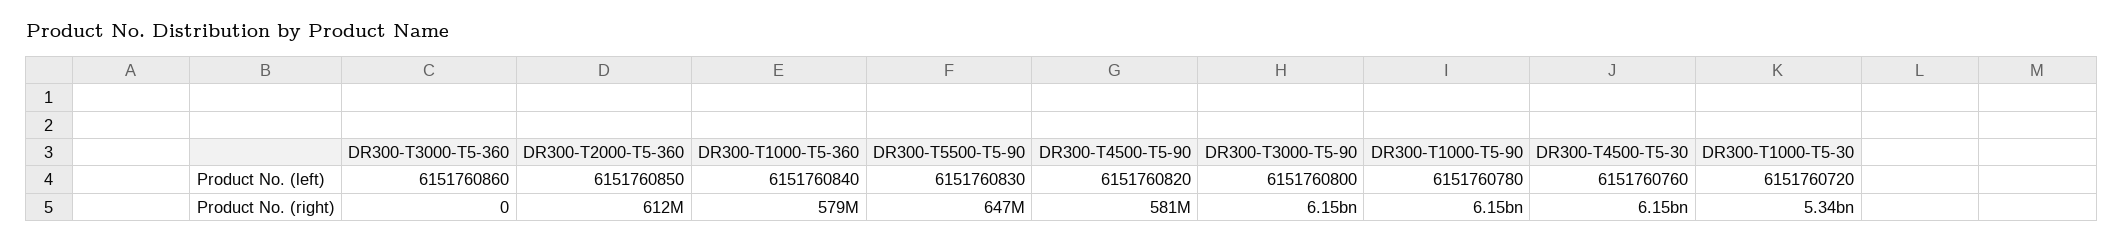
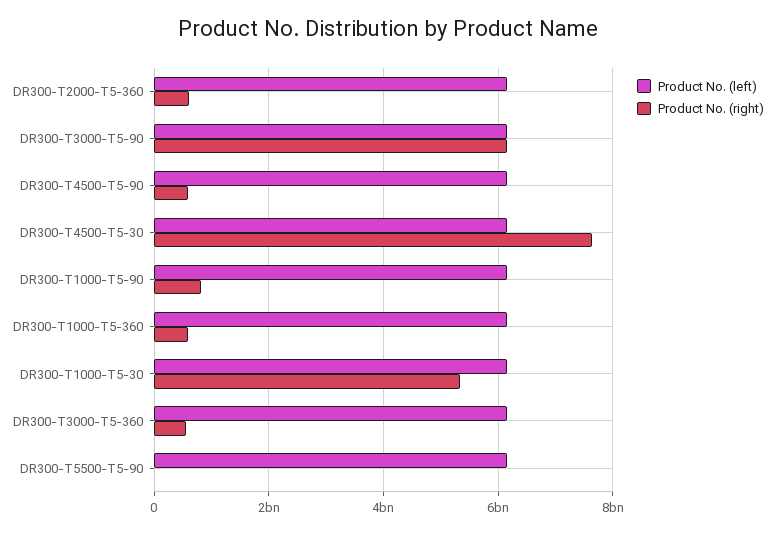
  {
    "Product No. (left)": {
      "DR300-T3000-T5-360": 6151760860,
      "DR300-T2000-T5-360": 6151760850,
      "DR300-T1000-T5-360": 6151760840,
      "DR300-T5500-T5-90": 6151760830,
      "DR300-T4500-T5-90": 6151760820,
      "DR300-T3000-T5-90": 6151760800,
      "DR300-T1000-T5-90": 6151760780,
      "DR300-T4500-T5-30": 6151760760,
      "DR300-T1000-T5-30": 6151760720
    },
    "Product No. (right)": {
-     "DR300-T3000-T5-360": 0,
+     "DR300-T3000-T5-360": 600000000,
      "DR300-T2000-T5-360": 612000000,
      "DR300-T1000-T5-360": 579000000,
-     "DR300-T5500-T5-90": 647000000,
+     "DR300-T5500-T5-90": 0,
      "DR300-T4500-T5-90": 581000000,
      "DR300-T3000-T5-90": 6150000000,
-     "DR300-T1000-T5-90": 6150000000,
+     "DR300-T1000-T5-90": 800000000,
-     "DR300-T4500-T5-30": 6150000000,
+     "DR300-T4500-T5-30": 7600000000,
      "DR300-T1000-T5-30": 5340000000
    }
  }

